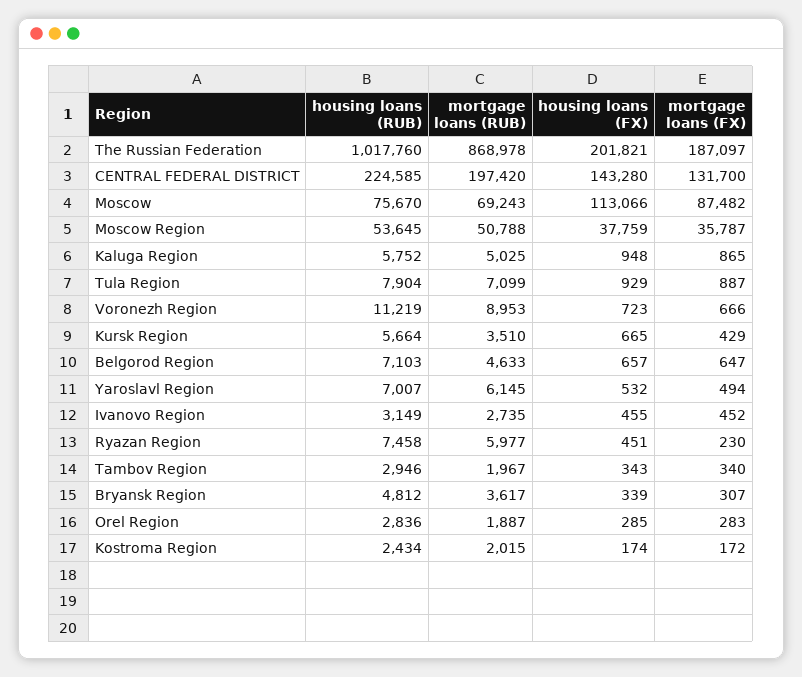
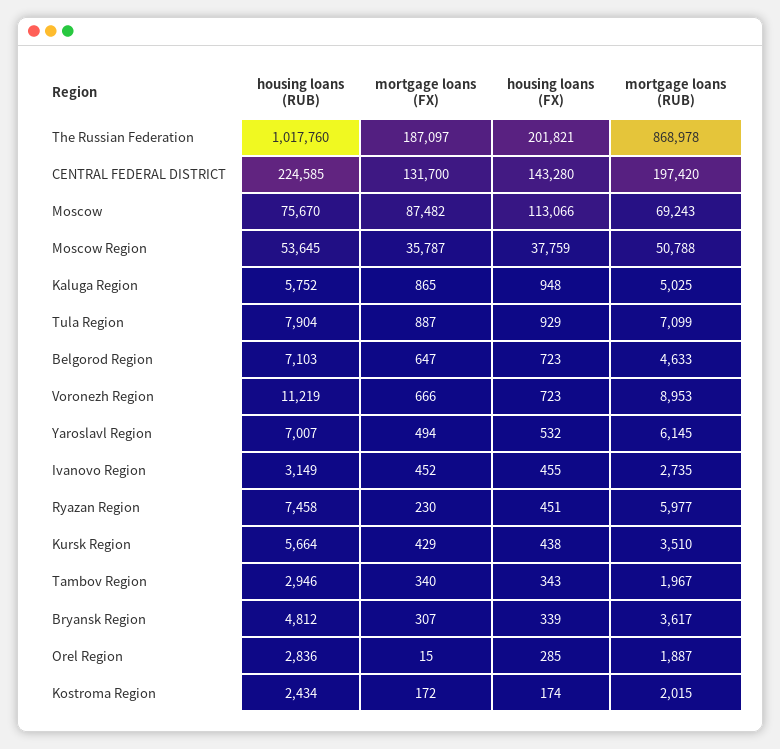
  {
    "housing loans (RUB)": {
      "The Russian Federation": 1017760,
      "CENTRAL FEDERAL DISTRICT": 224585,
      "Moscow": 75670,
      "Moscow Region": 53645,
      "Kaluga Region": 5752,
      "Tula Region": 7904,
      "Voronezh Region": 11219,
      "Kursk Region": 5664,
      "Belgorod Region": 7103,
      "Yaroslavl Region": 7007,
      "Ivanovo Region": 3149,
      "Ryazan Region": 7458,
      "Tambov Region": 2946,
      "Bryansk Region": 4812,
      "Orel Region": 2836,
      "Kostroma Region": 2434
    },
    "mortgage loans (RUB)": {
      "The Russian Federation": 868978,
      "CENTRAL FEDERAL DISTRICT": 197420,
      "Moscow": 69243,
      "Moscow Region": 50788,
      "Kaluga Region": 5025,
      "Tula Region": 7099,
      "Voronezh Region": 8953,
      "Kursk Region": 3510,
      "Belgorod Region": 4633,
      "Yaroslavl Region": 6145,
      "Ivanovo Region": 2735,
      "Ryazan Region": 5977,
      "Tambov Region": 1967,
      "Bryansk Region": 3617,
      "Orel Region": 1887,
      "Kostroma Region": 2015
    },
    "housing loans (FX)": {
      "The Russian Federation": 201821,
      "CENTRAL FEDERAL DISTRICT": 143280,
      "Moscow": 113066,
      "Moscow Region": 37759,
      "Kaluga Region": 948,
      "Tula Region": 929,
      "Voronezh Region": 723,
-     "Kursk Region": 665,
+     "Kursk Region": 438,
-     "Belgorod Region": 657,
+     "Belgorod Region": 723,
      "Yaroslavl Region": 532,
      "Ivanovo Region": 455,
      "Ryazan Region": 451,
      "Tambov Region": 343,
      "Bryansk Region": 339,
      "Orel Region": 285,
      "Kostroma Region": 174
    },
    "mortgage loans (FX)": {
      "The Russian Federation": 187097,
      "CENTRAL FEDERAL DISTRICT": 131700,
      "Moscow": 87482,
      "Moscow Region": 35787,
      "Kaluga Region": 865,
      "Tula Region": 887,
      "Voronezh Region": 666,
      "Kursk Region": 429,
      "Belgorod Region": 647,
      "Yaroslavl Region": 494,
      "Ivanovo Region": 452,
      "Ryazan Region": 230,
      "Tambov Region": 340,
      "Bryansk Region": 307,
-     "Orel Region": 283,
+     "Orel Region": 15,
      "Kostroma Region": 172
    }
  }

